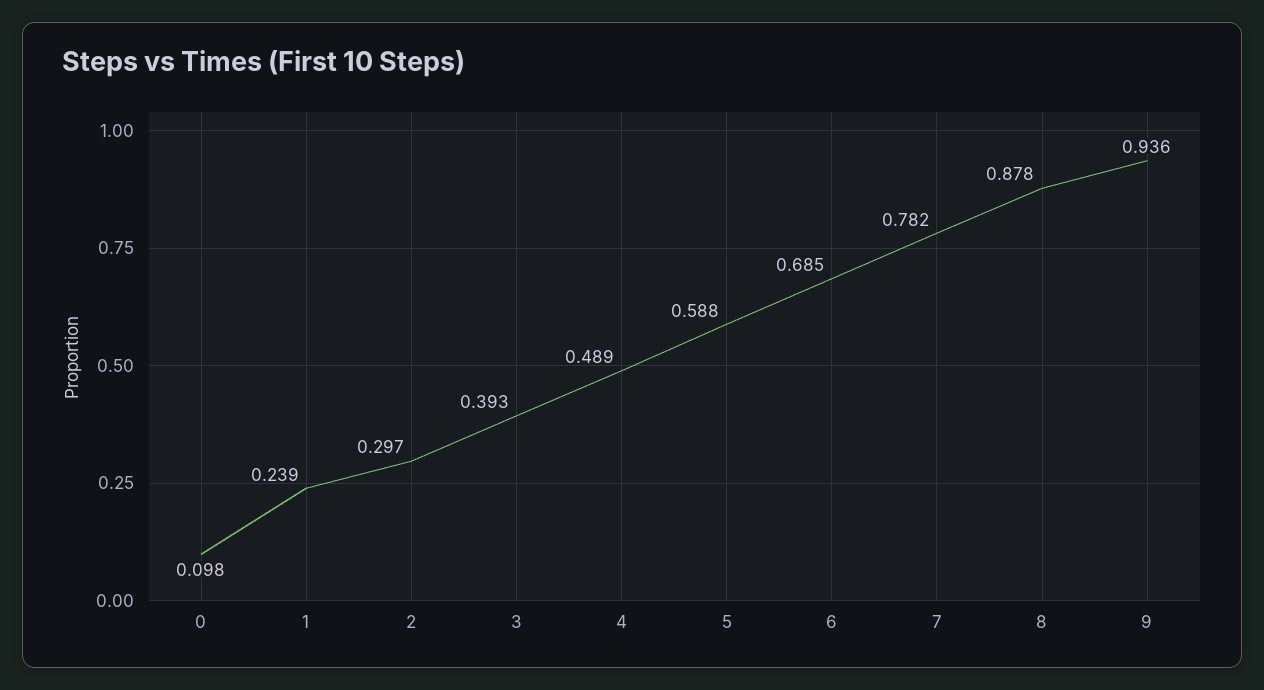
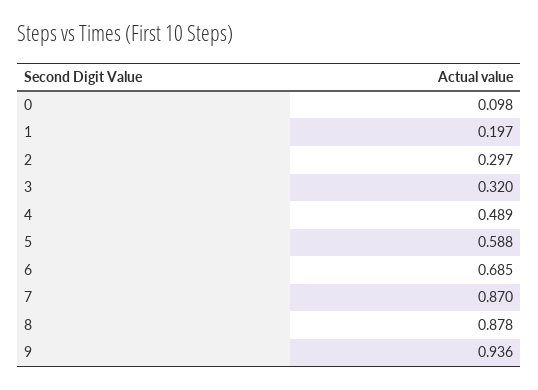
  {
    "0": 0.098,
-   "1": 0.239,
+   "1": 0.197,
    "2": 0.297,
-   "3": 0.393,
+   "3": 0.32,
    "4": 0.489,
    "5": 0.588,
    "6": 0.685,
-   "7": 0.782,
+   "7": 0.87,
    "8": 0.878,
    "9": 0.936
  }

